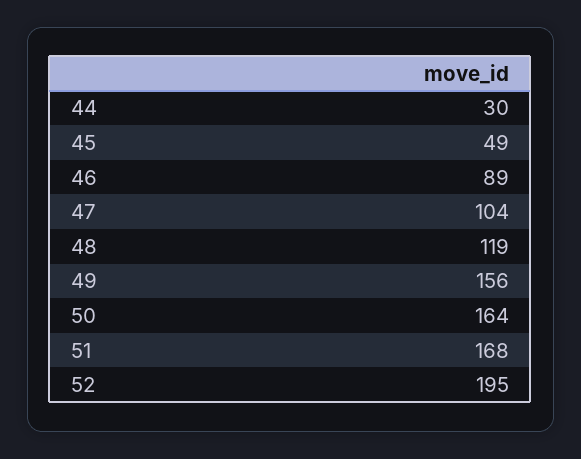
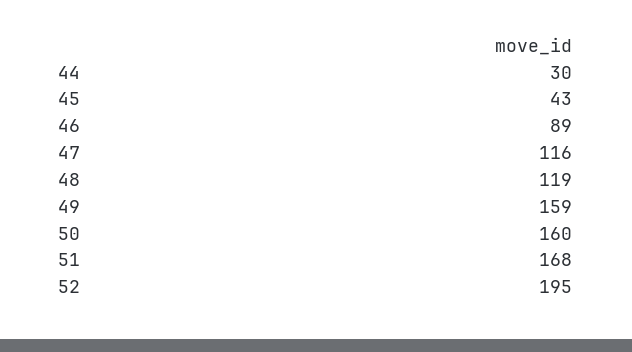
  {
    "44": 30,
-   "45": 49,
+   "45": 43,
    "46": 89,
-   "47": 104,
+   "47": 116,
    "48": 119,
-   "49": 156,
+   "49": 159,
-   "50": 164,
+   "50": 160,
    "51": 168,
    "52": 195
  }

